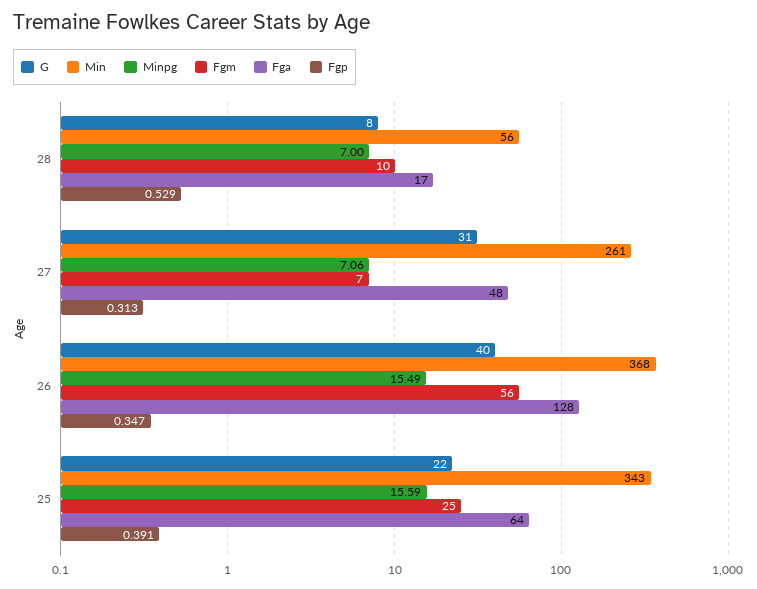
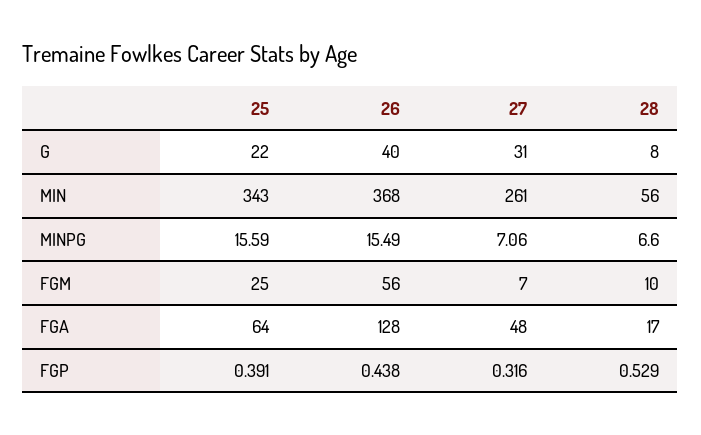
  {
    "G": {
      "28": 8,
      "27": 31,
      "26": 40,
      "25": 22
    },
    "Min": {
      "28": 56,
      "27": 261,
      "26": 368,
      "25": 343
    },
    "Minpg": {
-     "28": 7,
+     "28": 6.6,
      "27": 7.06,
      "26": 15.49,
      "25": 15.59
    },
    "Fgm": {
      "28": 10,
      "27": 7,
      "26": 56,
      "25": 25
    },
    "Fga": {
      "28": 17,
      "27": 48,
      "26": 128,
      "25": 64
    },
    "Fgp": {
      "28": 0.529,
-     "27": 0.313,
+     "27": 0.316,
-     "26": 0.347,
+     "26": 0.438,
      "25": 0.391
    }
  }

